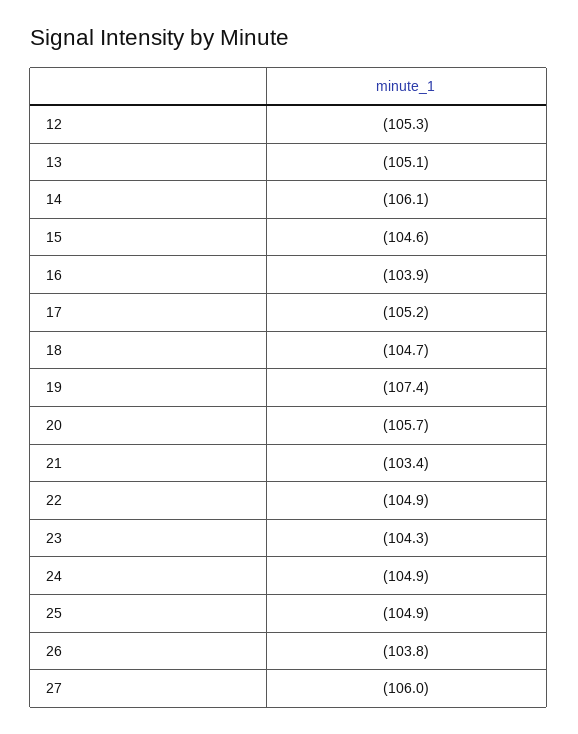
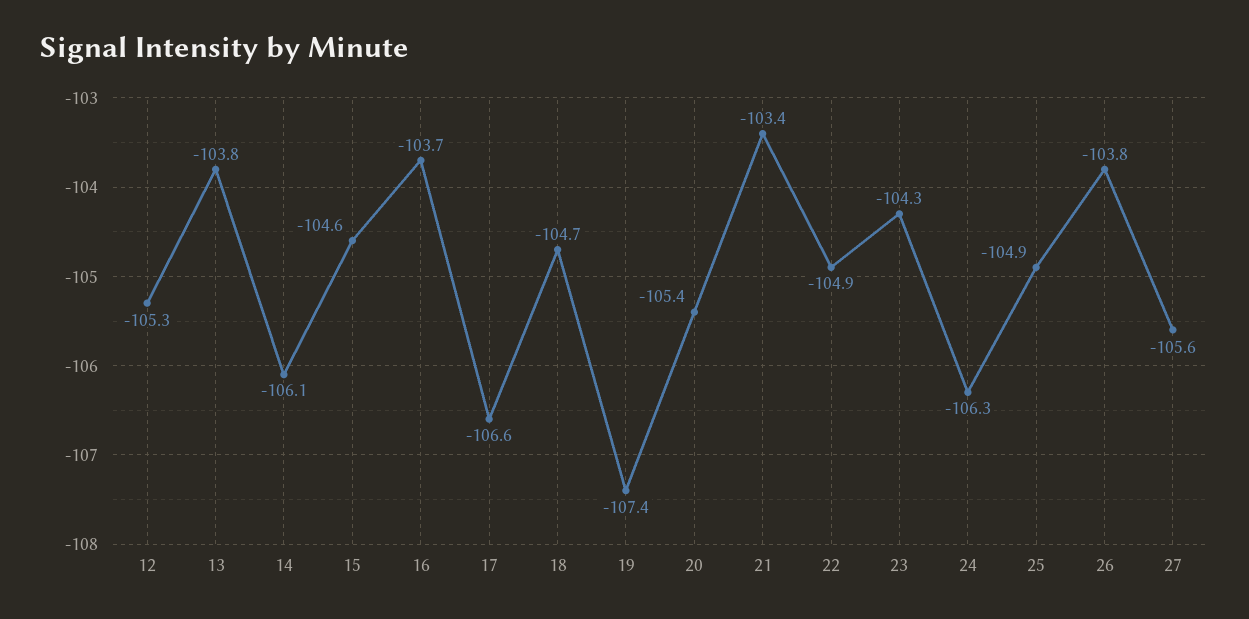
  {
    "12": -105.3,
-   "13": -105.1,
+   "13": -103.8,
    "14": -106.1,
    "15": -104.6,
-   "16": -103.9,
+   "16": -103.7,
-   "17": -105.2,
+   "17": -106.6,
    "18": -104.7,
    "19": -107.4,
-   "20": -105.7,
+   "20": -105.4,
    "21": -103.4,
    "22": -104.9,
    "23": -104.3,
-   "24": -104.9,
+   "24": -106.3,
    "25": -104.9,
    "26": -103.8,
-   "27": -106
+   "27": -105.6
  }

